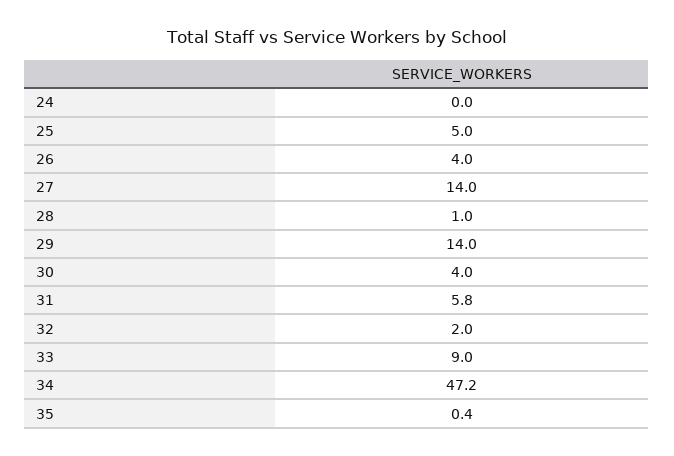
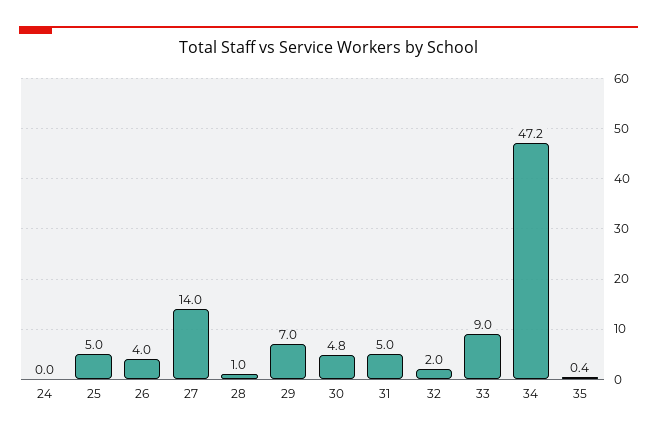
  {
    "24": 0,
    "25": 5,
    "26": 4,
    "27": 14,
    "28": 1,
-   "29": 14,
+   "29": 7,
-   "30": 4,
+   "30": 4.8,
-   "31": 5.8,
+   "31": 5,
    "32": 2,
    "33": 9,
    "34": 47.2,
    "35": 0.4
  }

